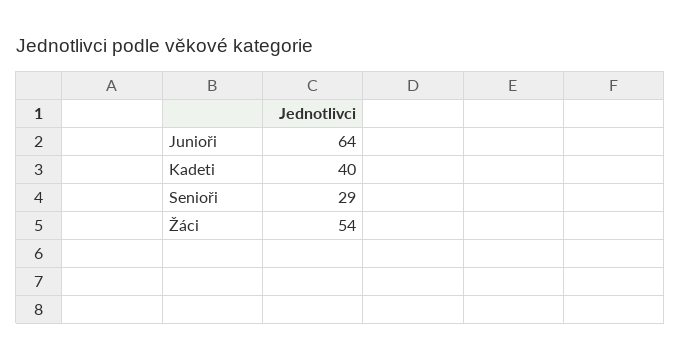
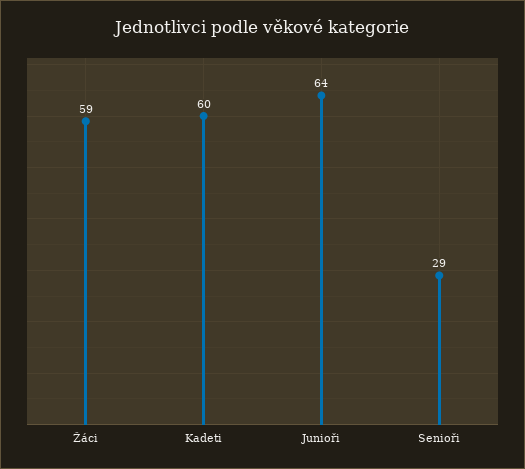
  {
    "Junioři": 64,
-   "Kadeti": 40,
+   "Kadeti": 60,
    "Senioři": 29,
-   "Žáci": 54
+   "Žáci": 59
  }

